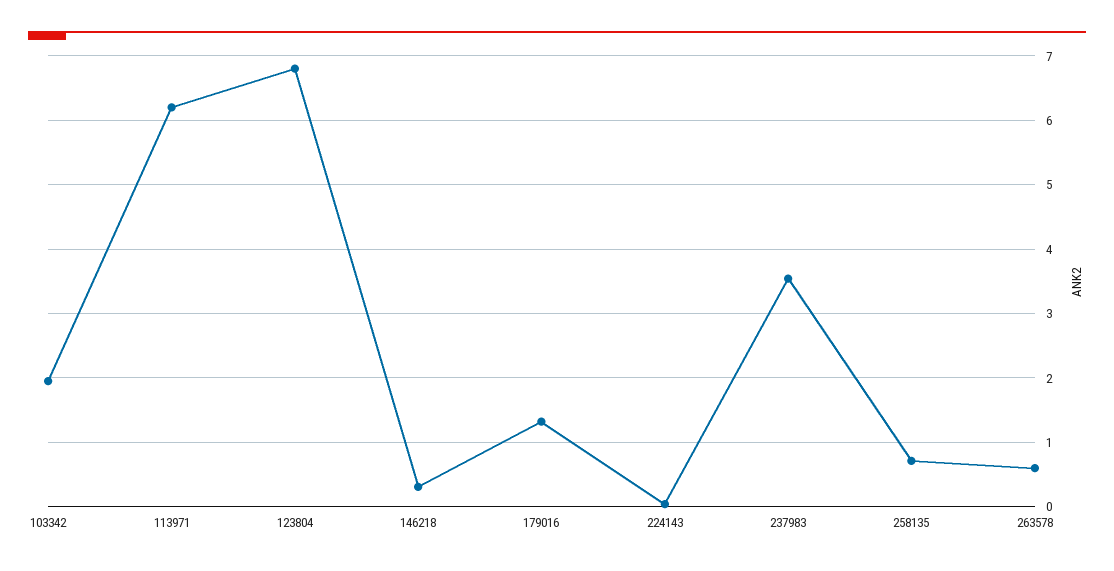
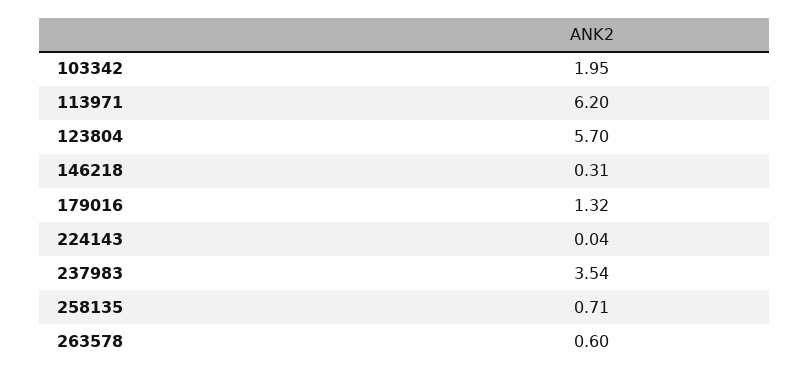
  {
    "103342": 1.95,
    "113971": 6.2,
-   "123804": 6.8,
+   "123804": 5.7,
    "146218": 0.31,
    "179016": 1.32,
    "224143": 0.04,
    "237983": 3.54,
    "258135": 0.71,
    "263578": 0.6
  }

